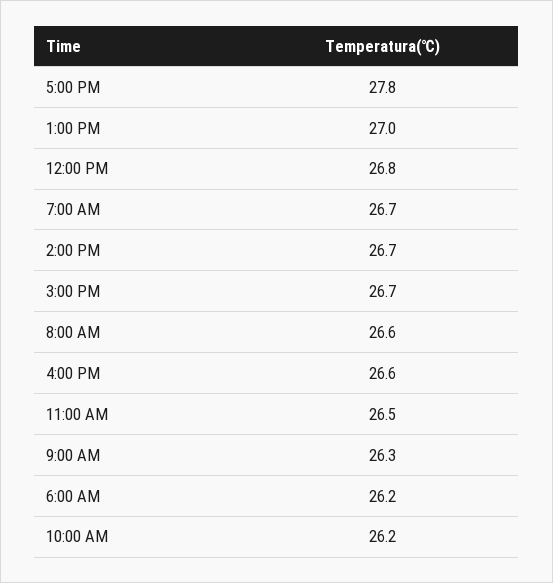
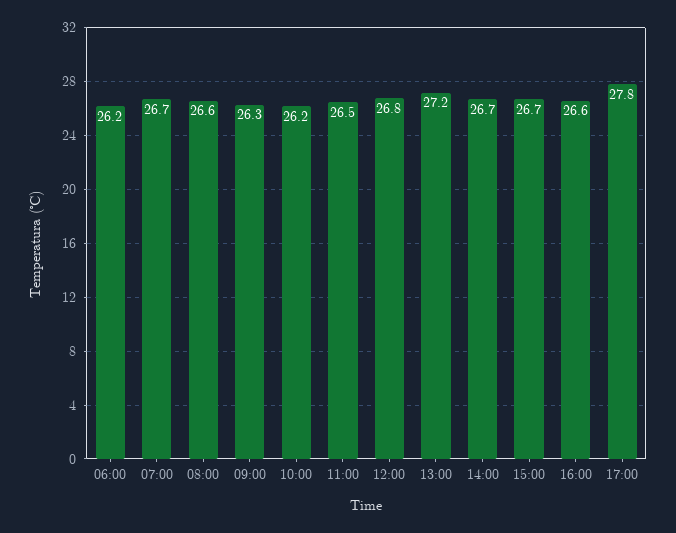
  {
    "5:00 PM": 27.8,
-   "1:00 PM": 27,
+   "1:00 PM": 27.2,
    "12:00 PM": 26.8,
    "7:00 AM": 26.7,
    "2:00 PM": 26.7,
    "3:00 PM": 26.7,
    "8:00 AM": 26.6,
    "4:00 PM": 26.6,
    "11:00 AM": 26.5,
    "9:00 AM": 26.3,
    "6:00 AM": 26.2,
    "10:00 AM": 26.2
  }

